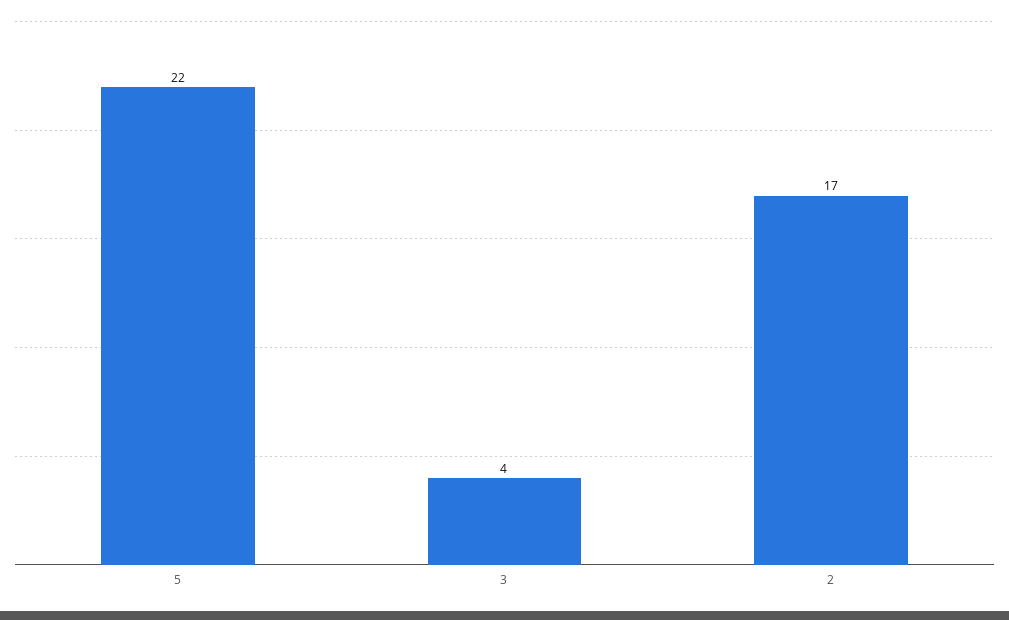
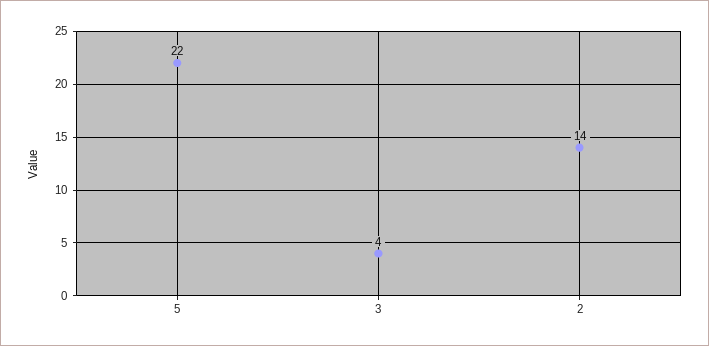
  {
    "5": 22,
    "3": 4,
-   "2": 17
+   "2": 14
  }

